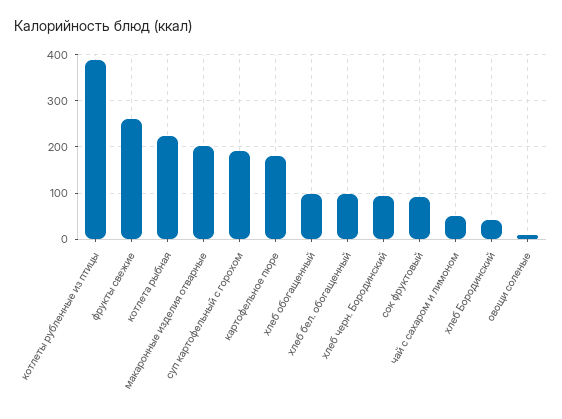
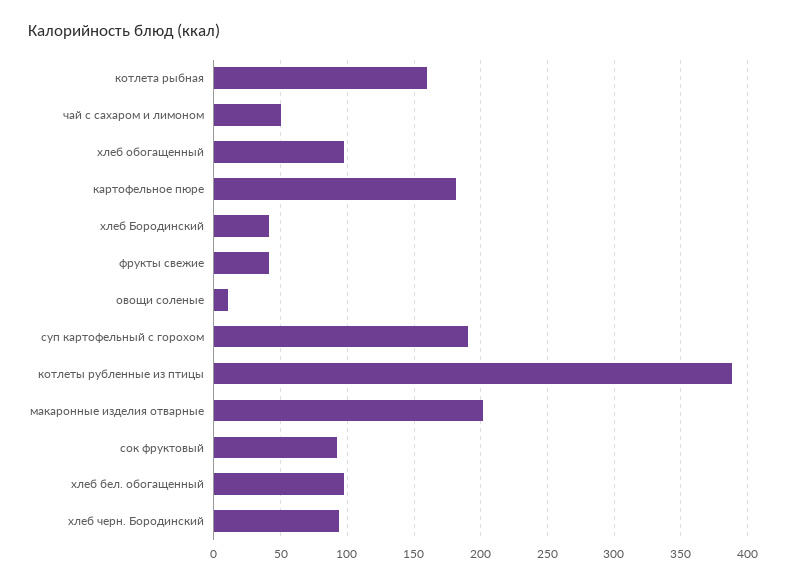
  {
    "котлеты рубленные из птицы": 390,
-   "фрукты свежие": 260,
+   "фрукты свежие": 40,
-   "котлета рыбная": 220,
+   "котлета рыбная": 160,
    "макаронные изделия отварные": 200,
    "суп картофельный с горохом": 190,
    "картофельное пюре": 180,
    "хлеб обогащенный": 95,
    "хлеб бел. обогащенный": 95,
    "хлеб черн. Бородинский": 95,
    "сок фруктовый": 90,
    "чай с сахаром и лимоном": 50,
    "хлеб Бородинский": 40,
    "овощи соленые": 10
  }

